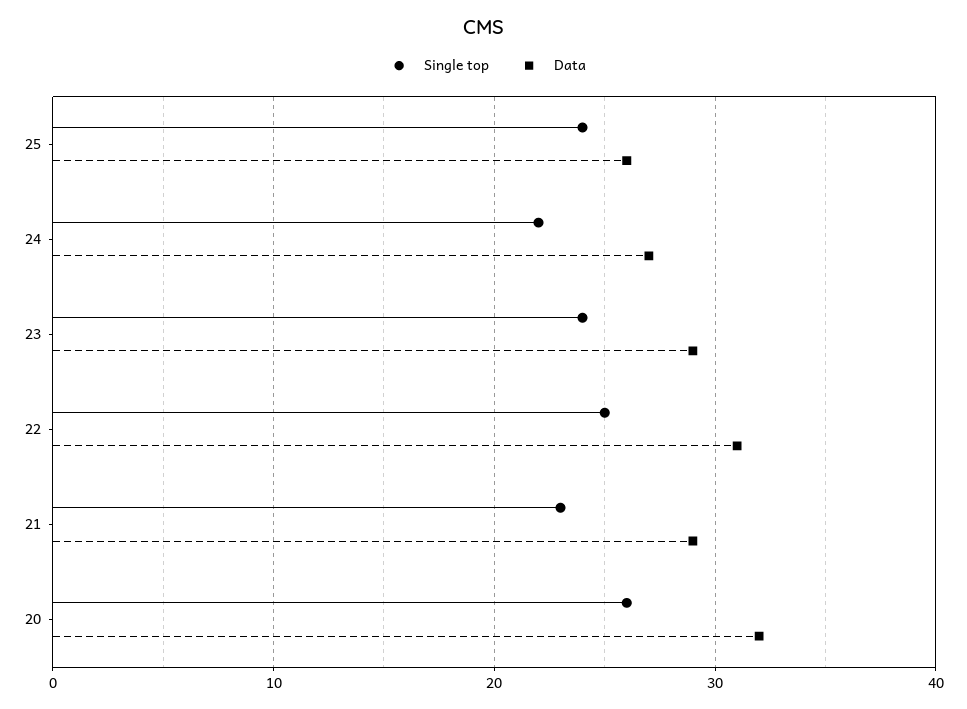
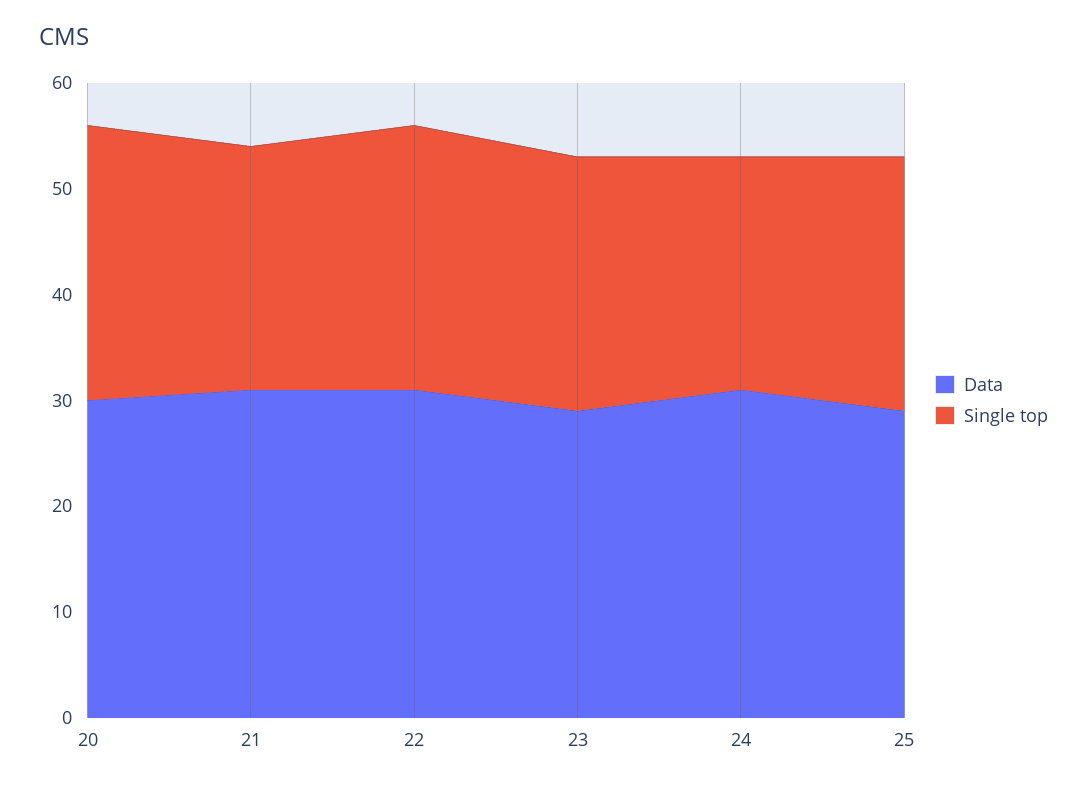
  {
    "Single top": {
      "25": 24,
      "24": 22,
      "23": 24,
      "22": 25,
      "21": 23,
      "20": 26
    },
    "Data": {
-     "25": 26,
+     "25": 29,
-     "24": 27,
+     "24": 31,
      "23": 29,
      "22": 31,
-     "21": 29,
+     "21": 31,
-     "20": 32
+     "20": 30
    }
  }

